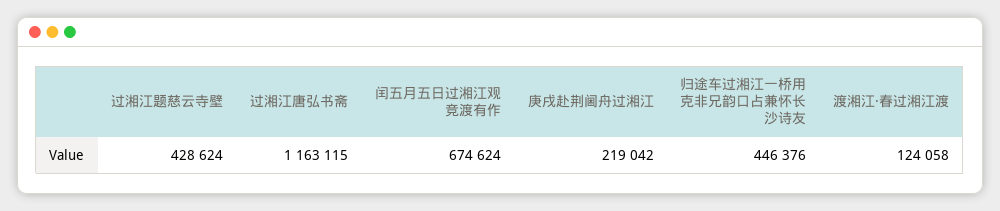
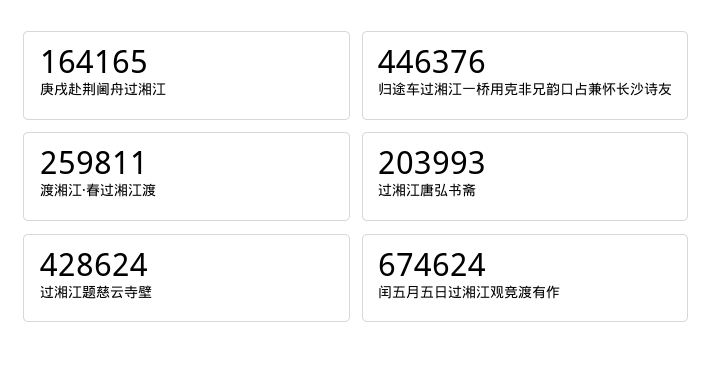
  {
    "过湘江题慈云寺壁": 428624,
-   "过湘江唐弘书斋": 1163115,
+   "过湘江唐弘书斋": 203993,
    "闰五月五日过湘江观竞渡有作": 674624,
-   "庚戌赴荆阃舟过湘江": 219042,
+   "庚戌赴荆阃舟过湘江": 164165,
    "归途车过湘江一桥用克非兄韵口占兼怀长沙诗友": 446376,
-   "渡湘江·春过湘江渡": 124058
+   "渡湘江·春过湘江渡": 259811
  }

